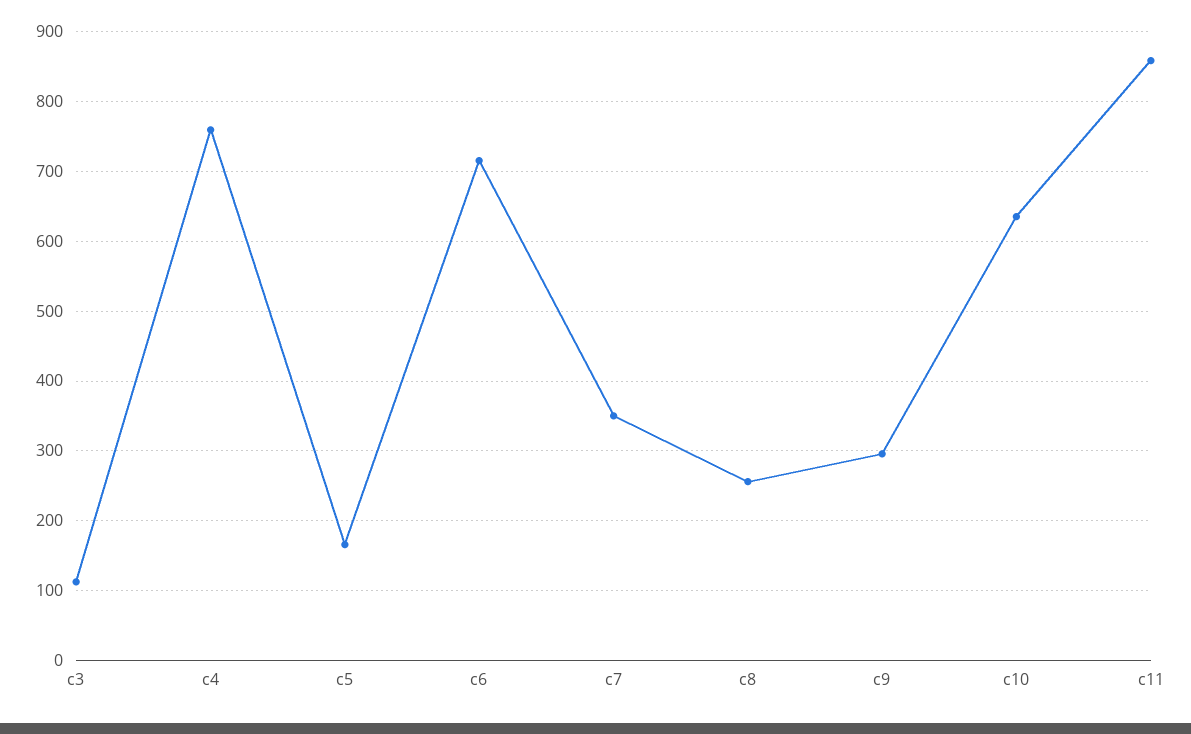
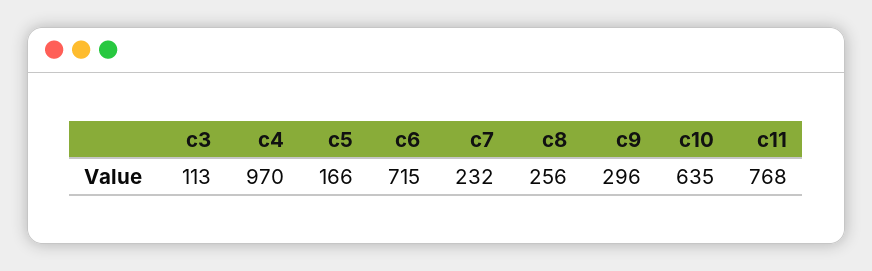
  {
    "c3": 113,
-   "c4": 760,
+   "c4": 970,
    "c5": 166,
    "c6": 715,
-   "c7": 350,
+   "c7": 232,
    "c8": 256,
    "c9": 296,
    "c10": 635,
-   "c11": 860
+   "c11": 768
  }

